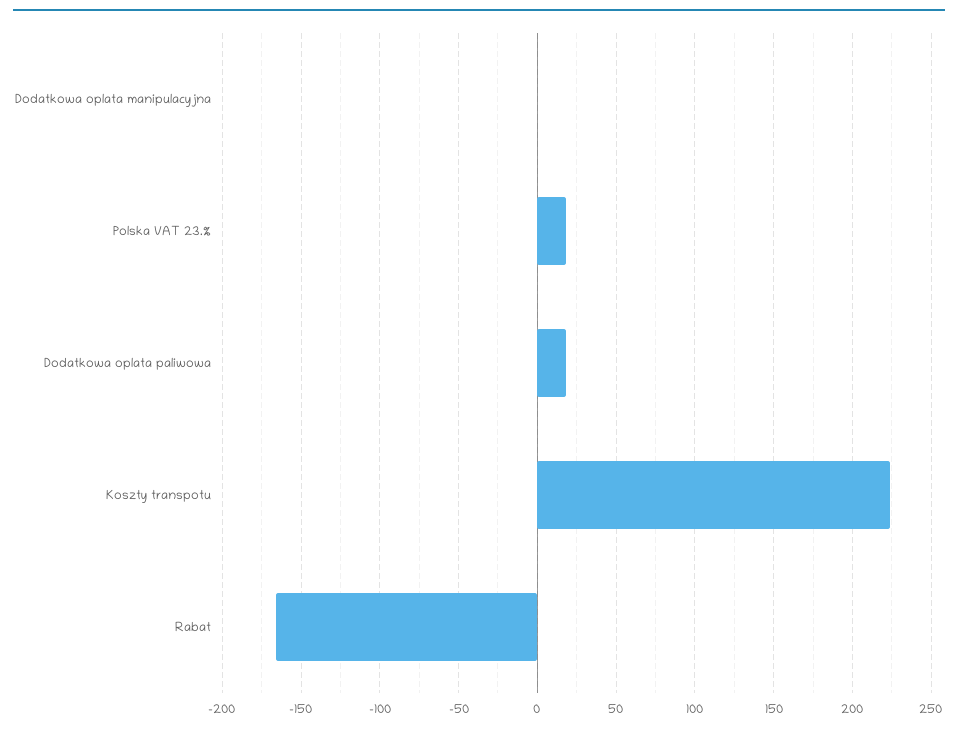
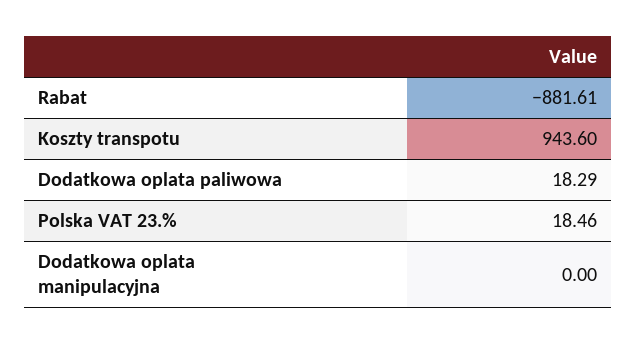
  {
    "Dodatkowa oplata manipulacyjna": 0,
    "Polska VAT 23.%": 18.46,
    "Dodatkowa oplata paliwowa": 18.29,
-   "Koszty transpotu": 225,
+   "Koszty transpotu": 943.6,
-   "Rabat": -165
+   "Rabat": -881.61
  }

